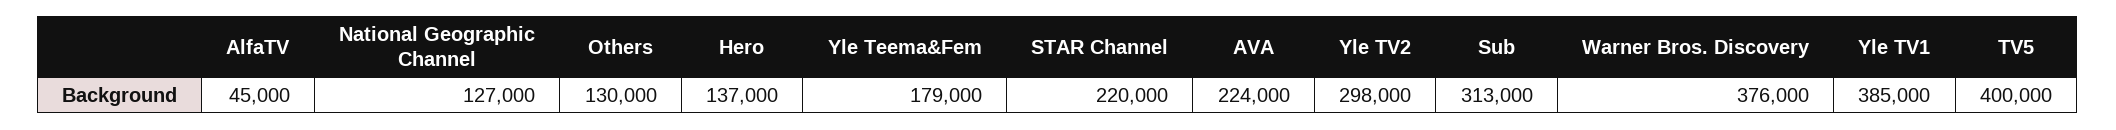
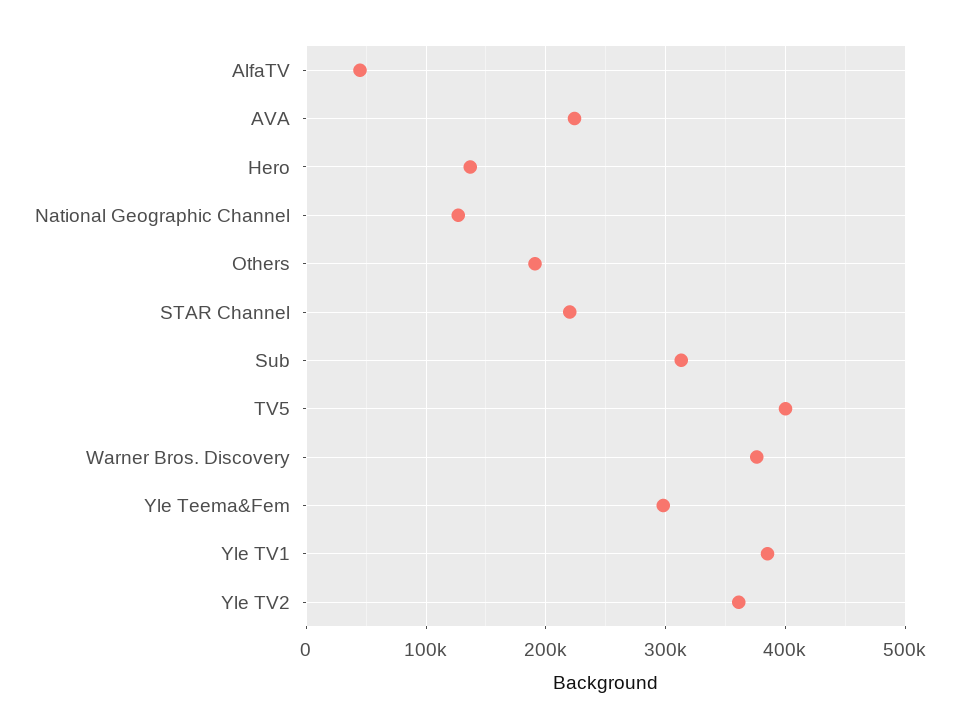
  {
    "AlfaTV": 45000,
    "National Geographic Channel": 127000,
-   "Others": 130000,
+   "Others": 190000,
    "Hero": 137000,
-   "Yle Teema&Fem": 179000,
+   "Yle Teema&Fem": 300000,
    "STAR Channel": 220000,
    "AVA": 224000,
-   "Yle TV2": 298000,
+   "Yle TV2": 360000,
    "Sub": 313000,
    "Warner Bros. Discovery": 376000,
    "Yle TV1": 385000,
    "TV5": 400000
  }

